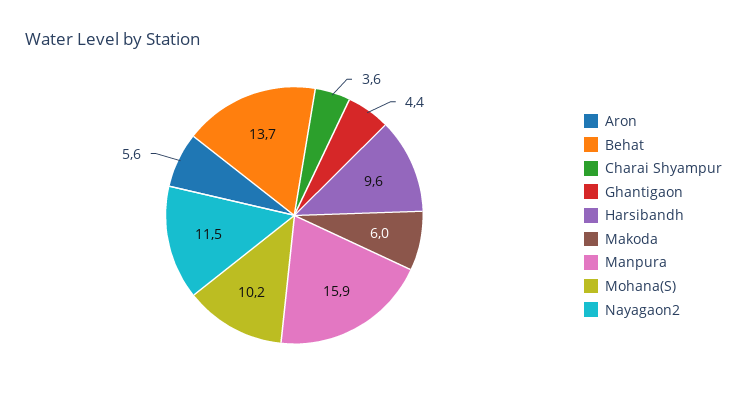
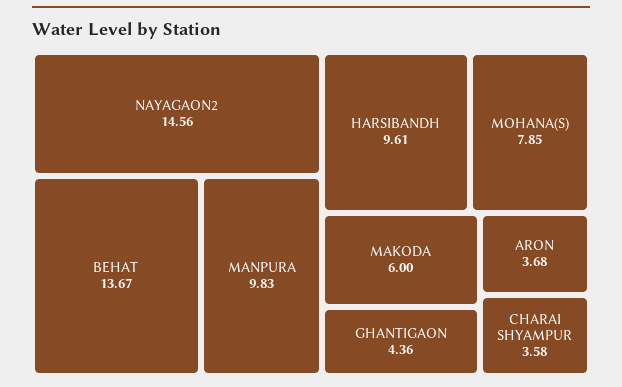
  {
-   "Aron": 5.6,
+   "Aron": 3.68,
    "Behat": 13.67,
    "Charai Shyampur": 3.58,
    "Ghantigaon": 4.36,
    "Harsibandh": 9.61,
    "Makoda": 6,
-   "Manpura": 15.9,
+   "Manpura": 9.83,
-   "Mohana(S)": 10.2,
+   "Mohana(S)": 7.85,
-   "Nayagaon2": 11.5
+   "Nayagaon2": 14.56
  }

